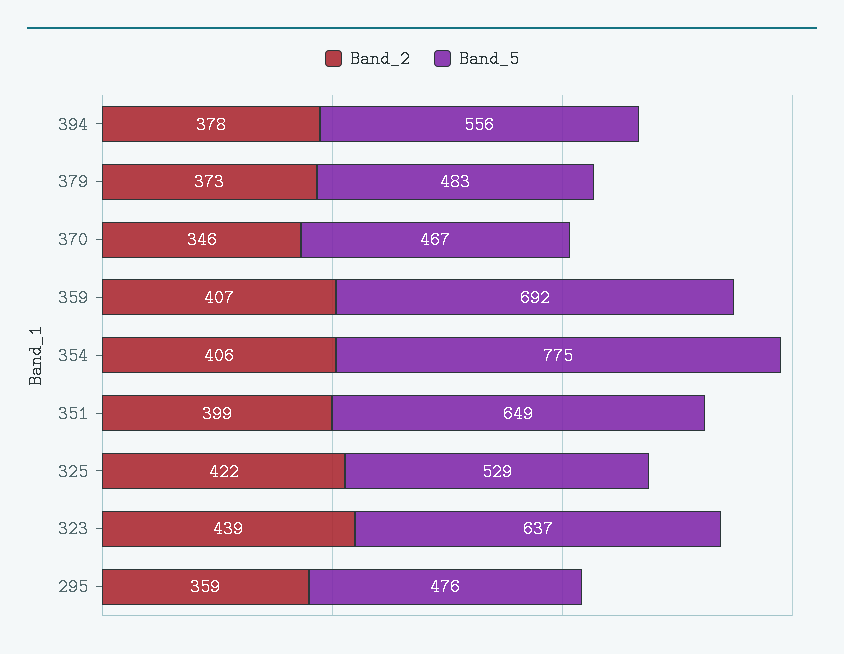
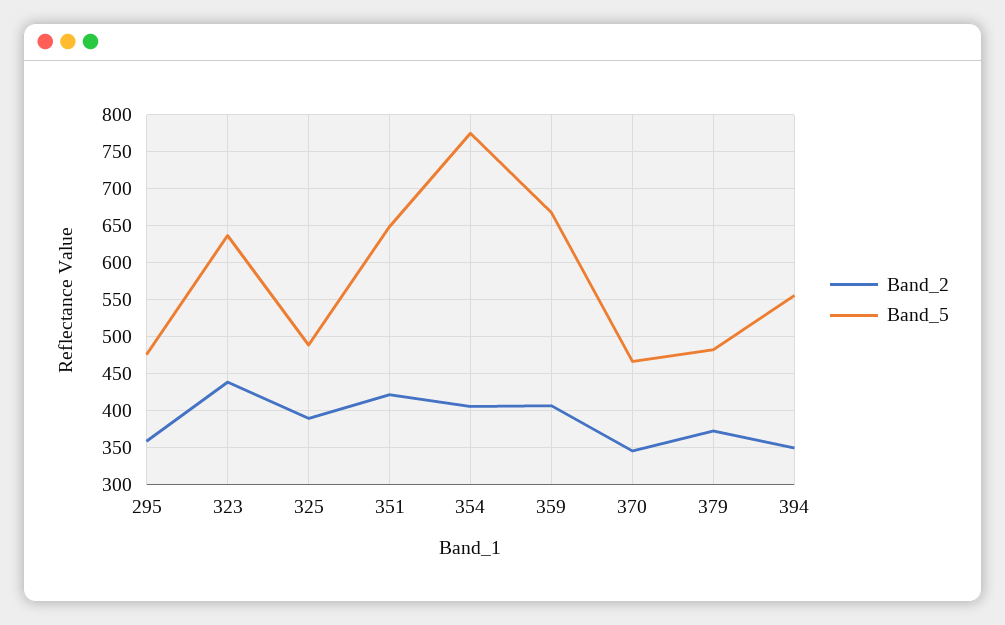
  {
    "Band_2": {
-     "394": 378,
+     "394": 350,
      "379": 373,
      "370": 346,
      "359": 407,
      "354": 406,
-     "351": 399,
+     "351": 420,
-     "325": 422,
+     "325": 390,
      "323": 439,
      "295": 359
    },
    "Band_5": {
      "394": 556,
      "379": 483,
      "370": 467,
-     "359": 692,
+     "359": 670,
      "354": 775,
      "351": 649,
-     "325": 529,
+     "325": 490,
      "323": 637,
      "295": 476
    }
  }

